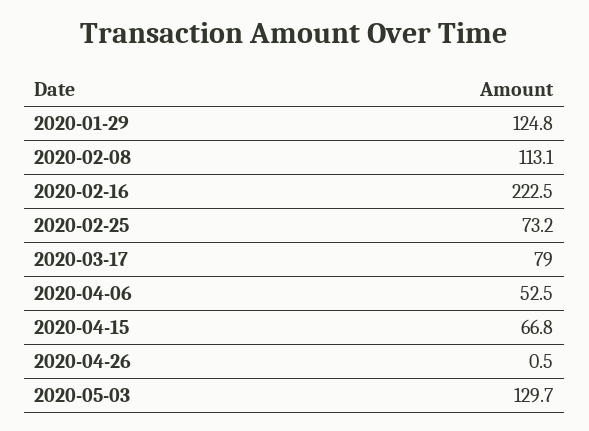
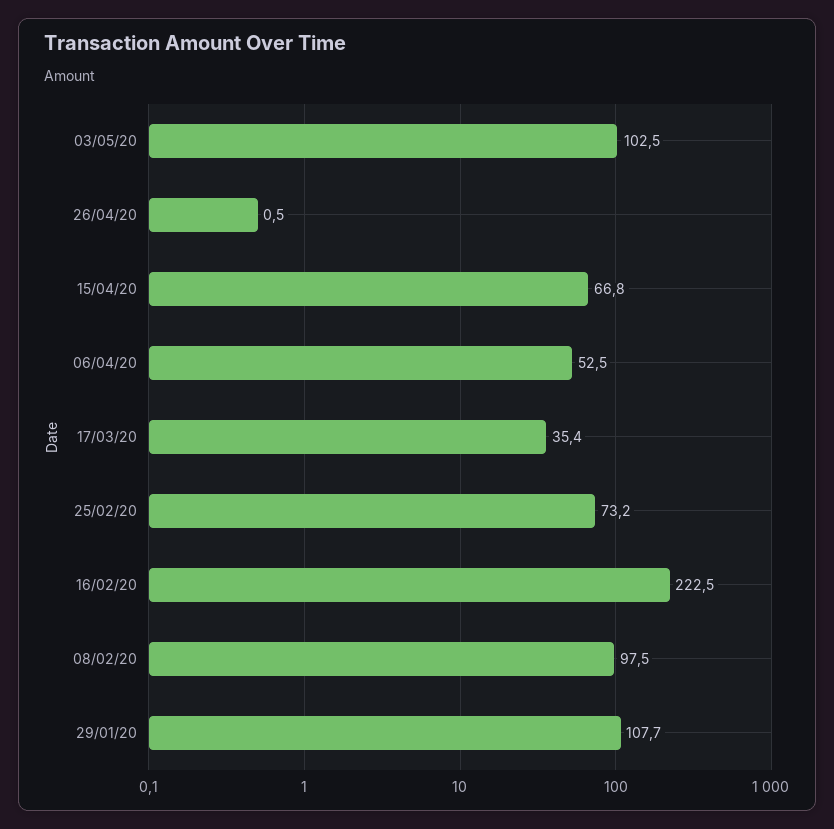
  {
-   "2020-01-29": 124.8,
+   "2020-01-29": 107.7,
-   "2020-02-08": 113.1,
+   "2020-02-08": 97.5,
    "2020-02-16": 222.5,
    "2020-02-25": 73.2,
-   "2020-03-17": 79,
+   "2020-03-17": 35.4,
    "2020-04-06": 52.5,
    "2020-04-15": 66.8,
    "2020-04-26": 0.5,
-   "2020-05-03": 129.7
+   "2020-05-03": 102.5
  }

